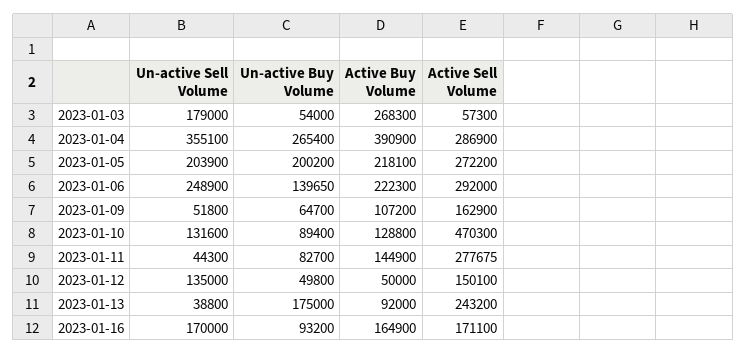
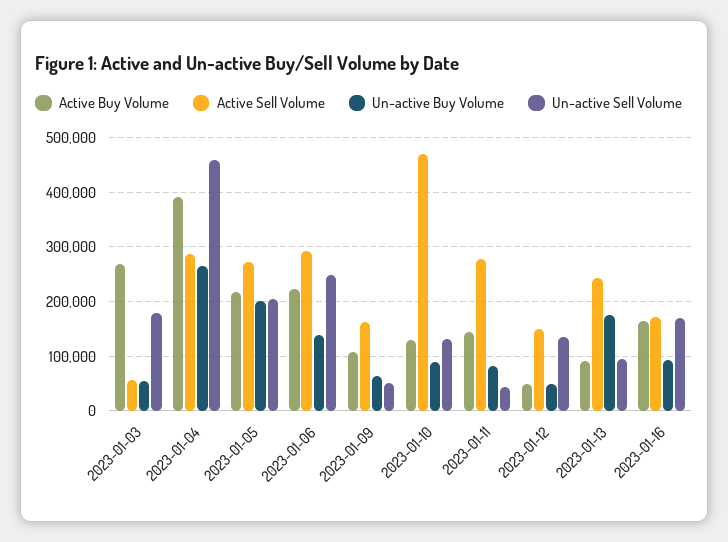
  {
    "Un-active Sell Volume": {
      "2023-01-03": 179000,
-     "2023-01-04": 355100,
+     "2023-01-04": 460000,
      "2023-01-05": 203900,
      "2023-01-06": 248900,
      "2023-01-09": 51800,
      "2023-01-10": 131600,
      "2023-01-11": 44300,
      "2023-01-12": 135000,
-     "2023-01-13": 38800,
+     "2023-01-13": 100000,
      "2023-01-16": 170000
    },
    "Un-active Buy Volume": {
      "2023-01-03": 54000,
      "2023-01-04": 265400,
      "2023-01-05": 200200,
      "2023-01-06": 139650,
      "2023-01-09": 64700,
      "2023-01-10": 89400,
      "2023-01-11": 82700,
      "2023-01-12": 49800,
      "2023-01-13": 175000,
      "2023-01-16": 93200
    },
    "Active Buy Volume": {
      "2023-01-03": 268300,
      "2023-01-04": 390900,
      "2023-01-05": 218100,
      "2023-01-06": 222300,
      "2023-01-09": 107200,
      "2023-01-10": 128800,
      "2023-01-11": 144900,
      "2023-01-12": 50000,
      "2023-01-13": 92000,
      "2023-01-16": 164900
    },
    "Active Sell Volume": {
      "2023-01-03": 57300,
      "2023-01-04": 286900,
      "2023-01-05": 272200,
      "2023-01-06": 292000,
      "2023-01-09": 162900,
      "2023-01-10": 470300,
      "2023-01-11": 277675,
      "2023-01-12": 150100,
      "2023-01-13": 243200,
      "2023-01-16": 171100
    }
  }

